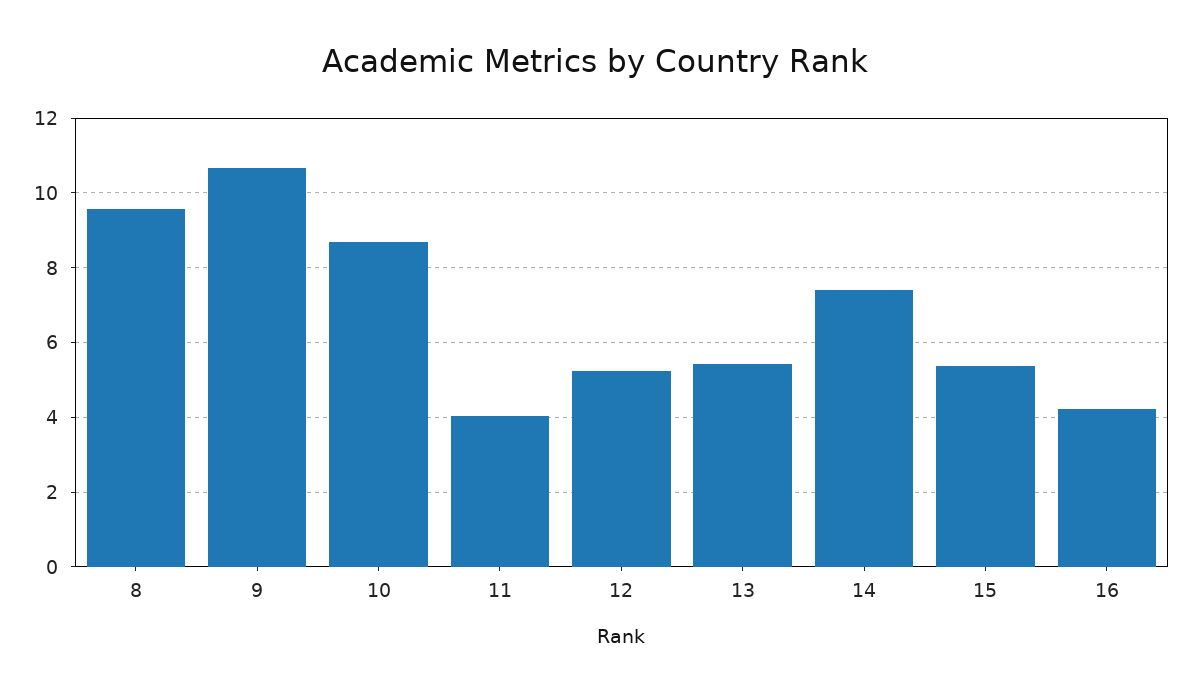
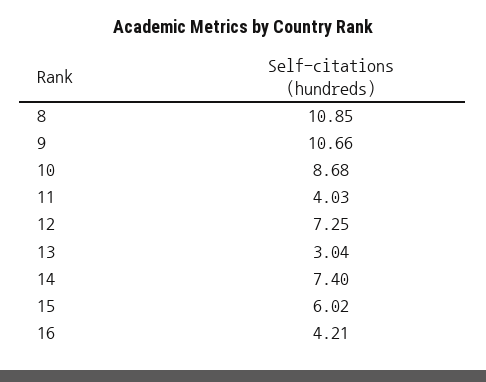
  {
-   "8": 9.6,
+   "8": 10.85,
    "9": 10.66,
    "10": 8.68,
    "11": 4.03,
-   "12": 5.2,
+   "12": 7.25,
-   "13": 5.4,
+   "13": 3.04,
    "14": 7.4,
-   "15": 5.4,
+   "15": 6.02,
    "16": 4.21
  }

